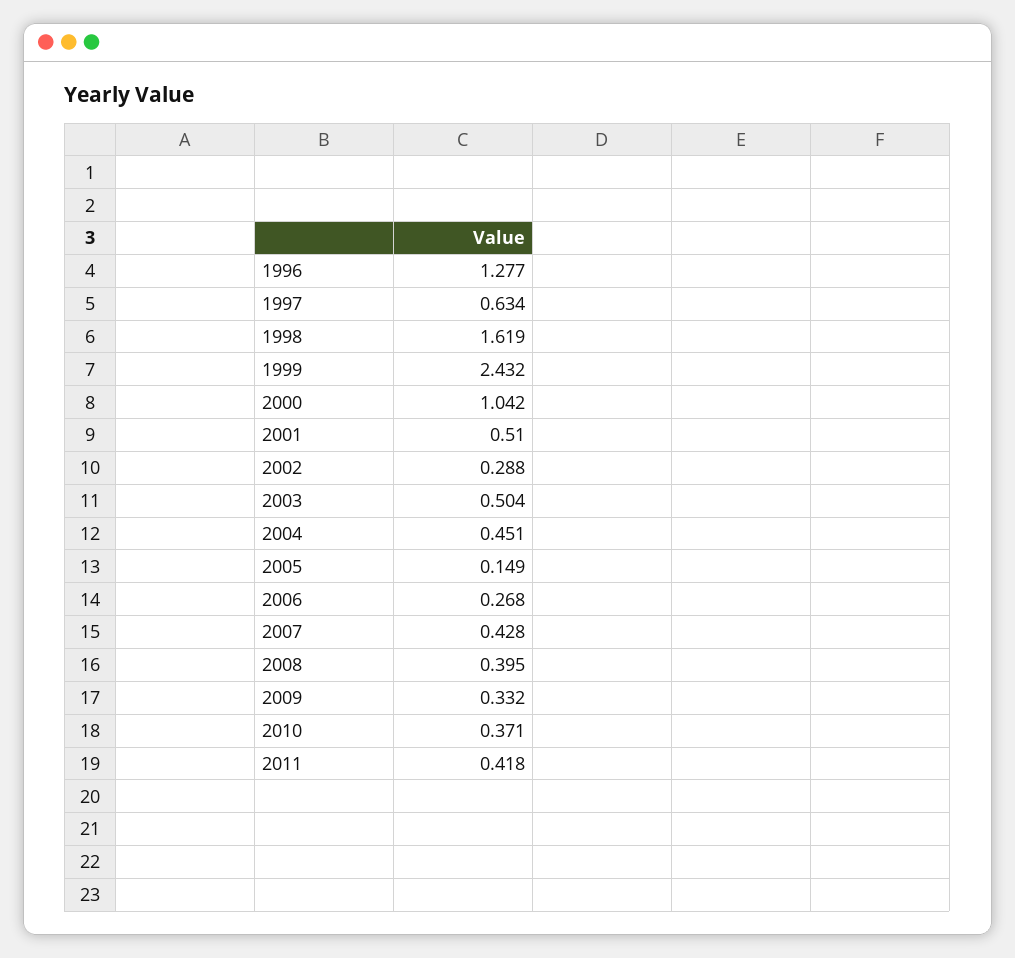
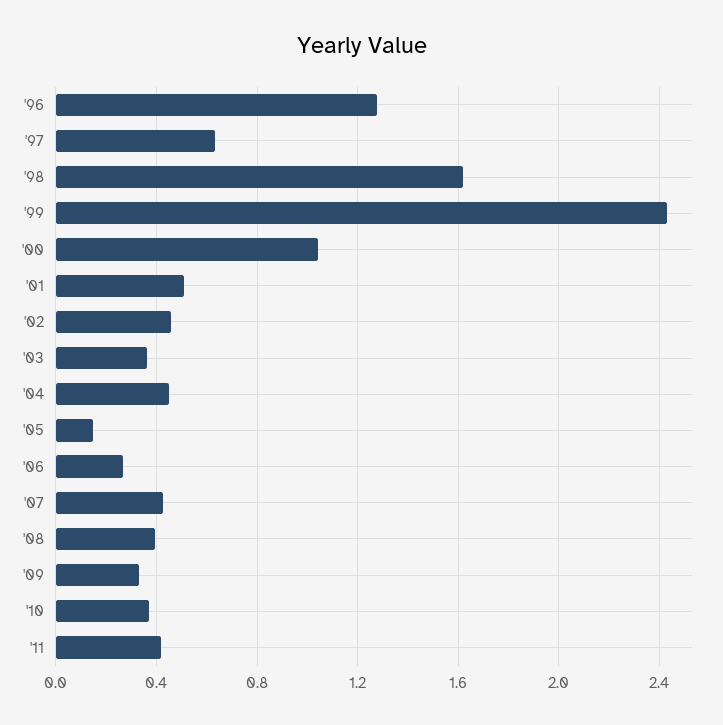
  {
    "1996": 1.277,
    "1997": 0.634,
    "1998": 1.619,
    "1999": 2.432,
    "2000": 1.042,
    "2001": 0.51,
-   "2002": 0.288,
+   "2002": 0.45,
-   "2003": 0.504,
+   "2003": 0.35,
    "2004": 0.451,
    "2005": 0.149,
    "2006": 0.268,
    "2007": 0.428,
    "2008": 0.395,
    "2009": 0.332,
    "2010": 0.371,
    "2011": 0.418
  }

